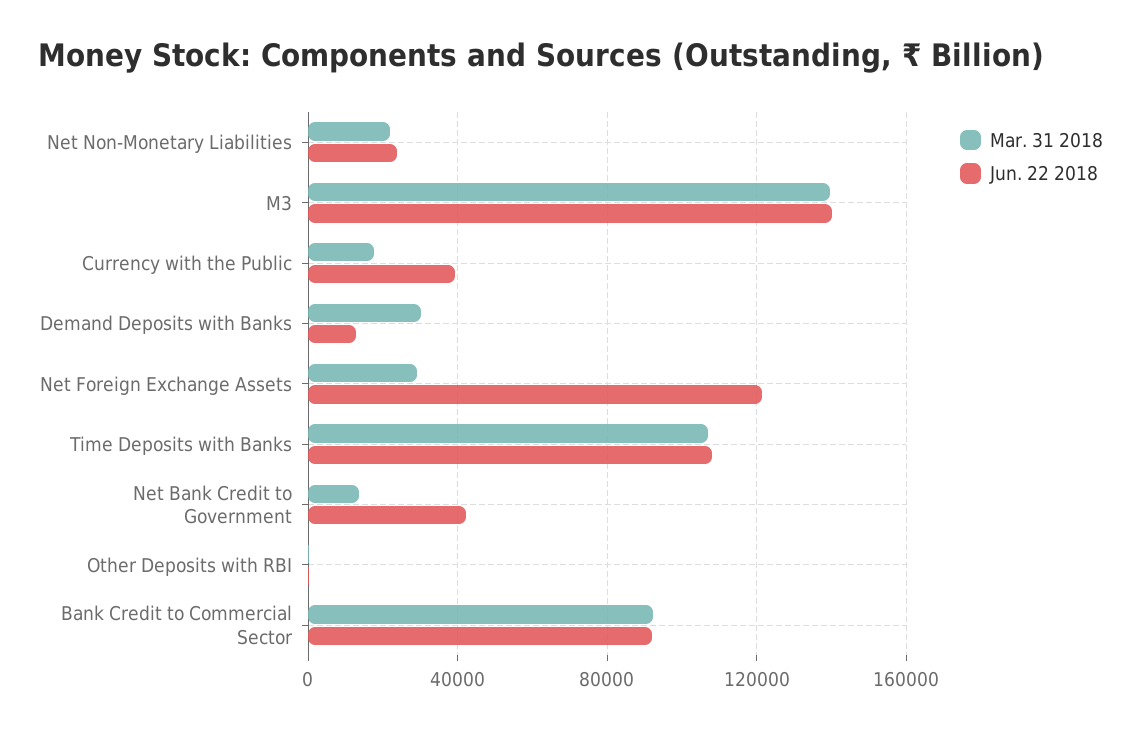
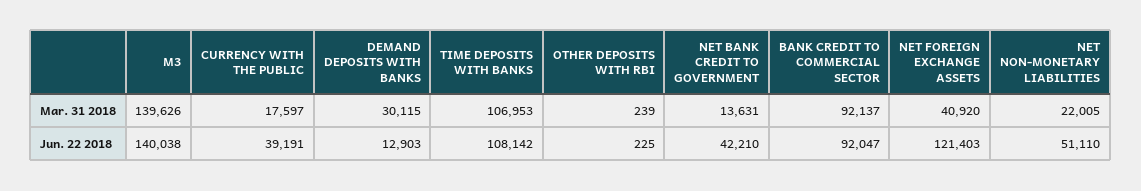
  {
    "Mar. 31 2018": {
      "Net Non-Monetary Liabilities": 22005,
      "M3": 139626,
      "Currency with the Public": 17597,
      "Demand Deposits with Banks": 30115,
-     "Net Foreign Exchange Assets": 30000,
+     "Net Foreign Exchange Assets": 40920,
      "Time Deposits with Banks": 106953,
      "Net Bank Credit to Government": 13631,
      "Other Deposits with RBI": 239,
      "Bank Credit to Commercial Sector": 92137
    },
    "Jun. 22 2018": {
-     "Net Non-Monetary Liabilities": 25000,
+     "Net Non-Monetary Liabilities": 51110,
      "M3": 140038,
      "Currency with the Public": 39191,
      "Demand Deposits with Banks": 12903,
      "Net Foreign Exchange Assets": 121403,
      "Time Deposits with Banks": 108142,
      "Net Bank Credit to Government": 42210,
      "Other Deposits with RBI": 225,
      "Bank Credit to Commercial Sector": 92047
    }
  }

